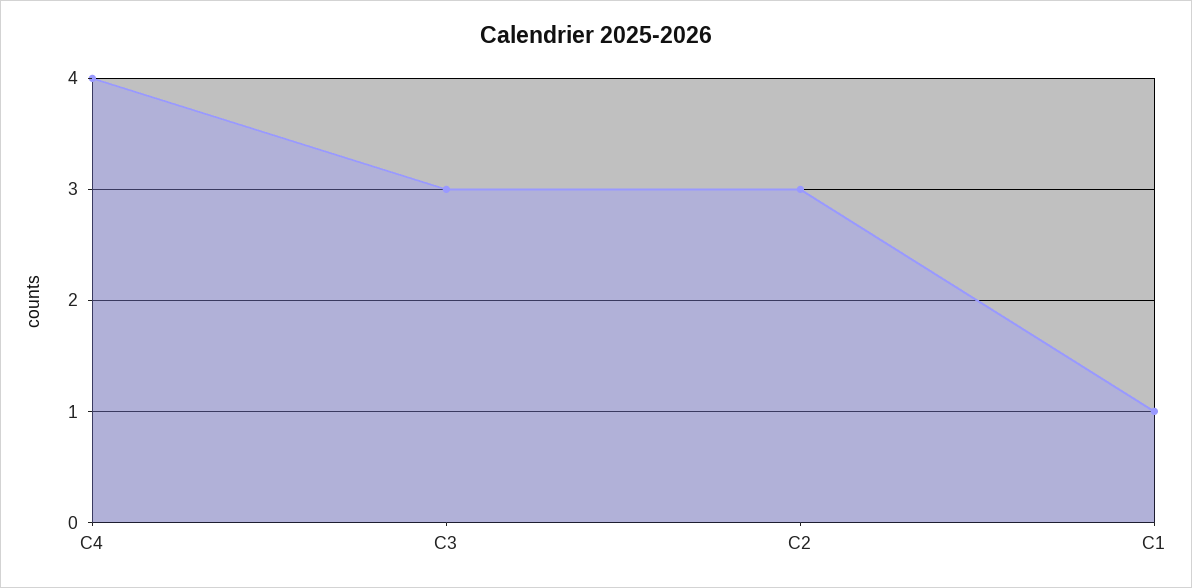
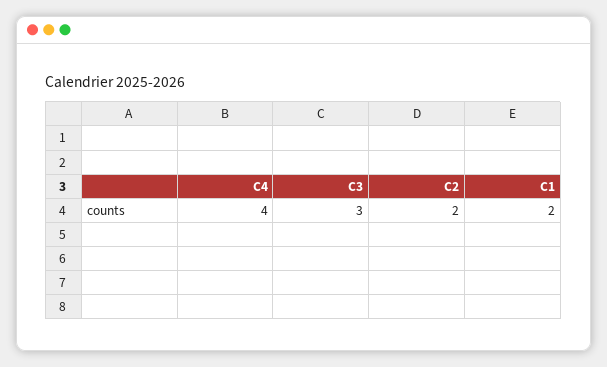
  {
    "C4": 4,
    "C3": 3,
-   "C2": 3,
+   "C2": 2,
-   "C1": 1
+   "C1": 2
  }

